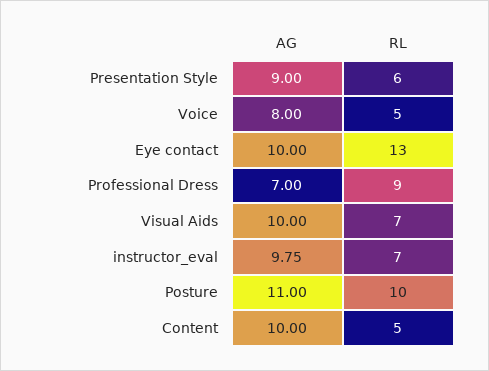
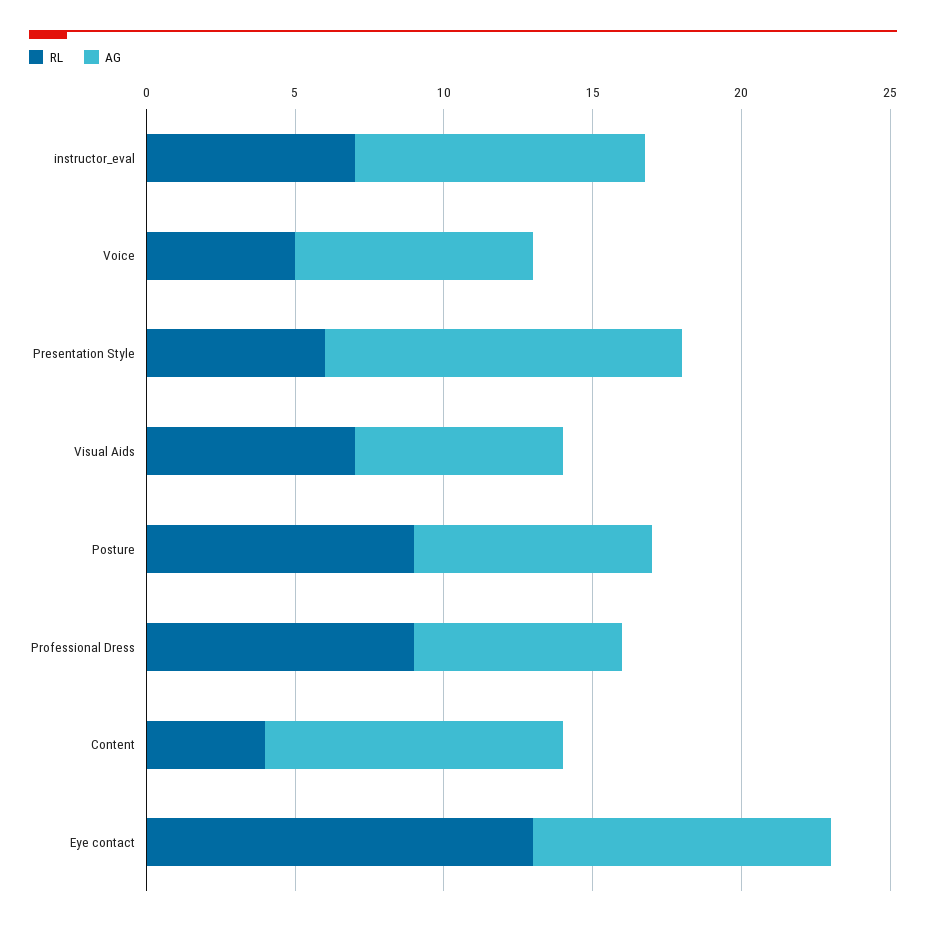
  {
    "AG": {
-     "Presentation Style": 9,
+     "Presentation Style": 12,
      "Voice": 8,
      "Eye contact": 10,
      "Professional Dress": 7,
-     "Visual Aids": 10,
+     "Visual Aids": 7,
      "instructor_eval": 9.75,
-     "Posture": 11,
+     "Posture": 8,
      "Content": 10
    },
    "RL": {
      "Presentation Style": 6,
      "Voice": 5,
      "Eye contact": 13,
      "Professional Dress": 9,
      "Visual Aids": 7,
      "instructor_eval": 7,
-     "Posture": 10,
+     "Posture": 9,
-     "Content": 5
+     "Content": 4
    }
  }

